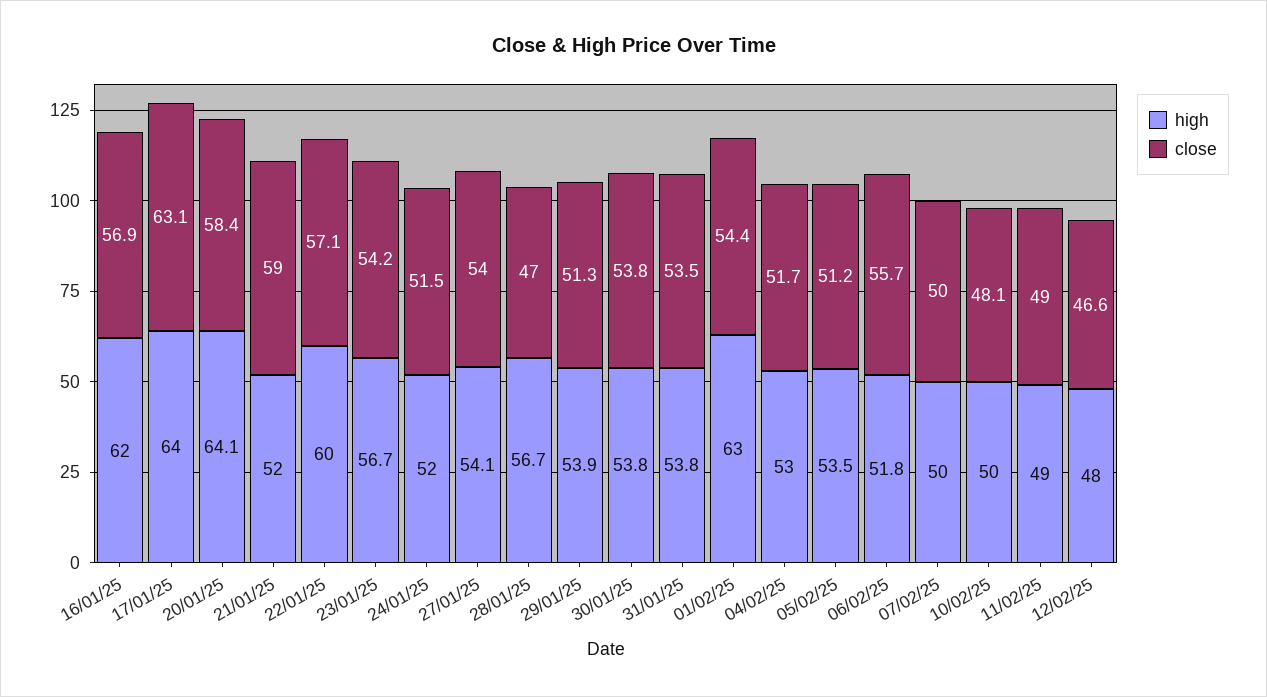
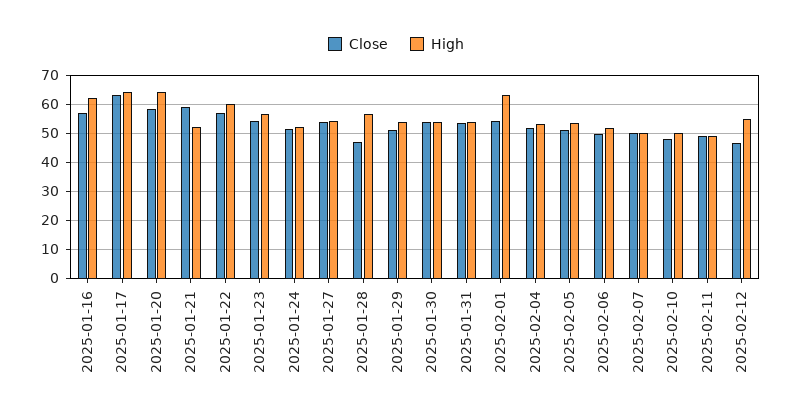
  {
    "high": {
      "16/01/25": 62,
      "17/01/25": 64,
      "20/01/25": 64.1,
      "21/01/25": 52,
      "22/01/25": 60,
      "23/01/25": 56.7,
      "24/01/25": 52,
      "27/01/25": 54.1,
      "28/01/25": 56.7,
      "29/01/25": 53.9,
      "30/01/25": 53.8,
      "31/01/25": 53.8,
      "01/02/25": 63,
      "04/02/25": 53,
      "05/02/25": 53.5,
      "06/02/25": 51.8,
      "07/02/25": 50,
      "10/02/25": 50,
      "11/02/25": 49,
-     "12/02/25": 48
+     "12/02/25": 55
    },
    "close": {
      "16/01/25": 56.9,
      "17/01/25": 63.1,
      "20/01/25": 58.4,
      "21/01/25": 59,
      "22/01/25": 57.1,
      "23/01/25": 54.2,
      "24/01/25": 51.5,
      "27/01/25": 54,
      "28/01/25": 47,
      "29/01/25": 51.3,
      "30/01/25": 53.8,
      "31/01/25": 53.5,
      "01/02/25": 54.4,
      "04/02/25": 51.7,
      "05/02/25": 51.2,
-     "06/02/25": 55.7,
+     "06/02/25": 50,
      "07/02/25": 50,
      "10/02/25": 48.1,
      "11/02/25": 49,
      "12/02/25": 46.6
    }
  }

